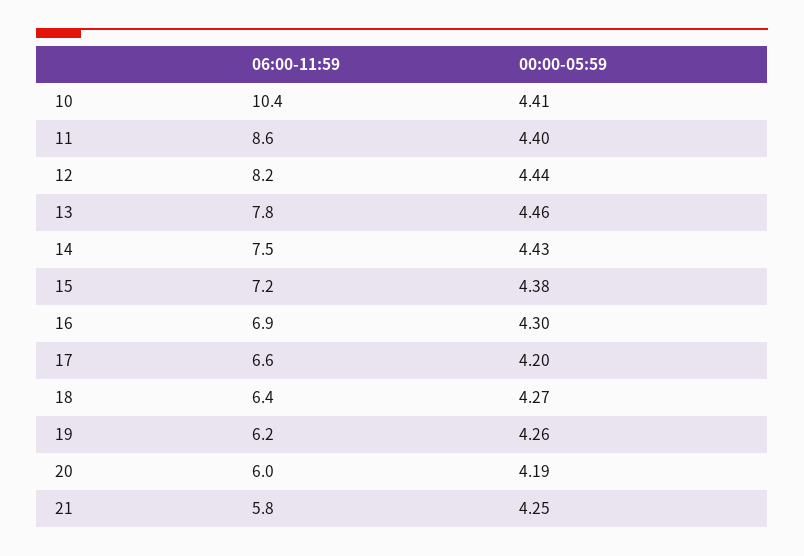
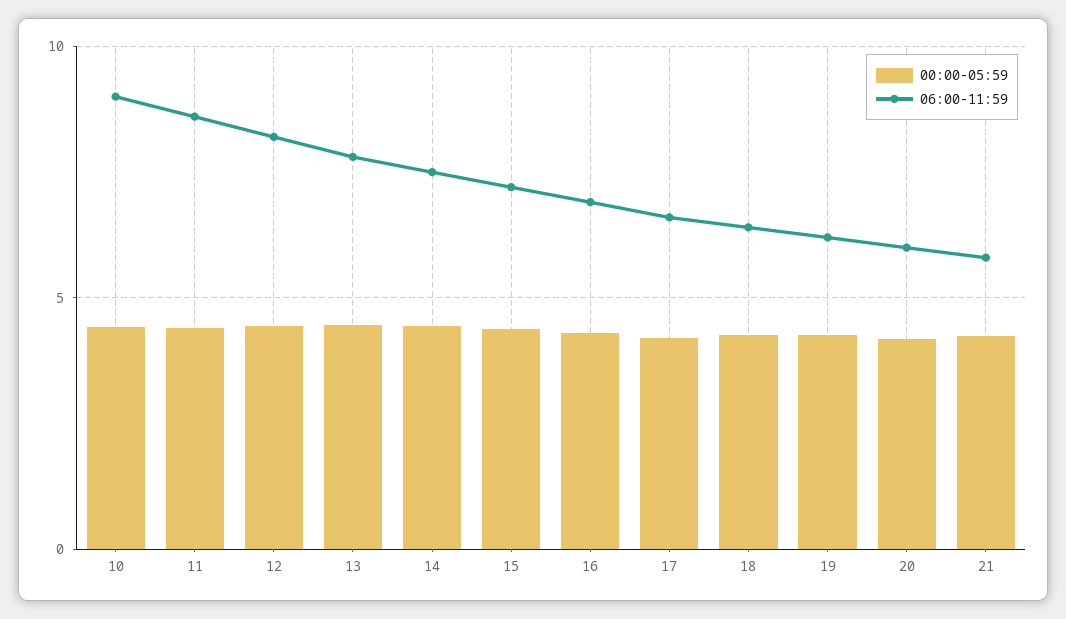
  {
    "06:00-11:59": {
-     "10": 10.4,
+     "10": 9,
      "11": 8.6,
      "12": 8.2,
      "13": 7.8,
      "14": 7.5,
      "15": 7.2,
      "16": 6.9,
      "17": 6.6,
      "18": 6.4,
      "19": 6.2,
      "20": 6,
      "21": 5.8
    },
    "00:00-05:59": {
      "10": 4.41,
      "11": 4.4,
      "12": 4.44,
      "13": 4.46,
      "14": 4.43,
      "15": 4.38,
      "16": 4.3,
      "17": 4.2,
      "18": 4.27,
      "19": 4.26,
      "20": 4.19,
      "21": 4.25
    }
  }

